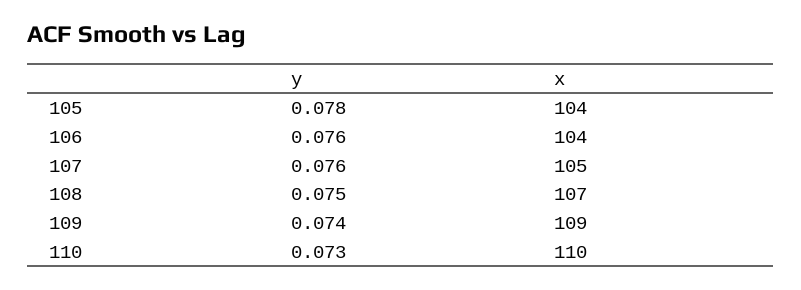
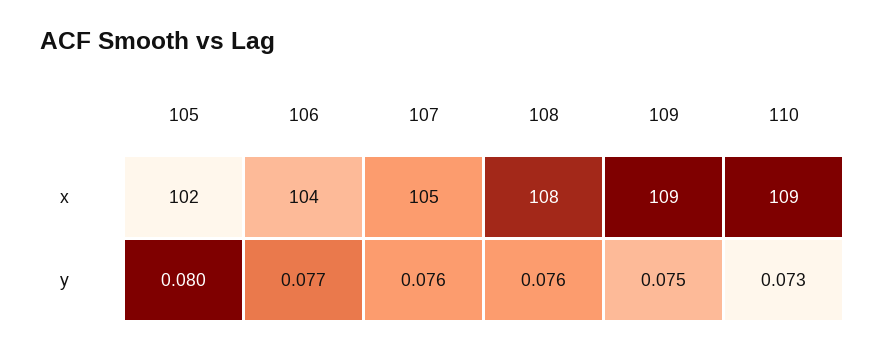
  {
    "y": {
-     "105": 0.078,
+     "105": 0.08,
-     "106": 0.076,
+     "106": 0.077,
      "107": 0.076,
-     "108": 0.075,
+     "108": 0.076,
-     "109": 0.074,
+     "109": 0.075,
      "110": 0.073
    },
    "x": {
-     "105": 104,
+     "105": 102,
      "106": 104,
      "107": 105,
-     "108": 107,
+     "108": 108,
      "109": 109,
-     "110": 110
+     "110": 109
    }
  }

